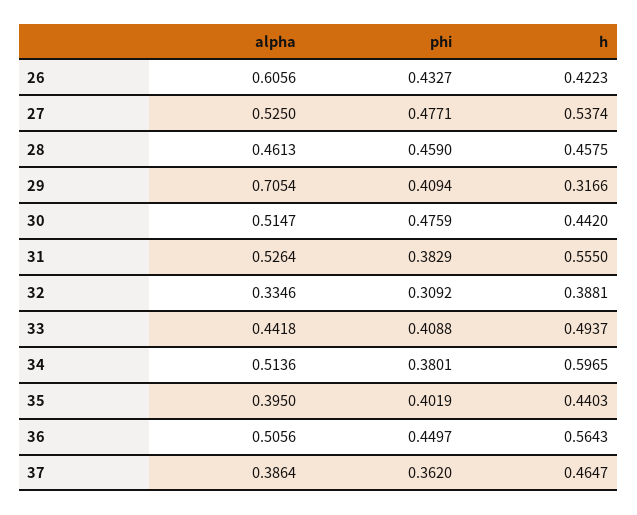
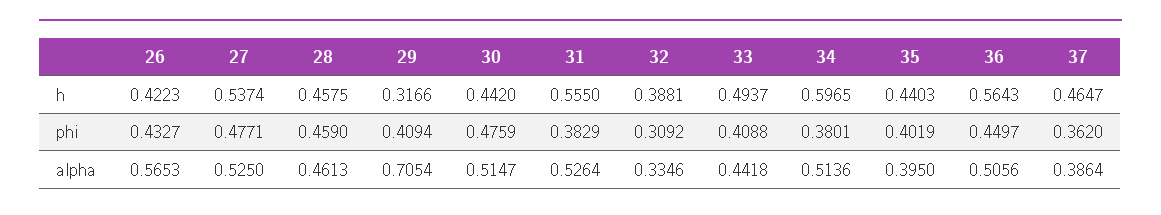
  {
    "alpha": {
-     "26": 0.6056,
+     "26": 0.5653,
      "27": 0.525,
      "28": 0.4613,
      "29": 0.7054,
      "30": 0.5147,
      "31": 0.5264,
      "32": 0.3346,
      "33": 0.4418,
      "34": 0.5136,
      "35": 0.395,
      "36": 0.5056,
      "37": 0.3864
    },
    "phi": {
      "26": 0.4327,
      "27": 0.4771,
      "28": 0.459,
      "29": 0.4094,
      "30": 0.4759,
      "31": 0.3829,
      "32": 0.3092,
      "33": 0.4088,
      "34": 0.3801,
      "35": 0.4019,
      "36": 0.4497,
      "37": 0.362
    },
    "h": {
      "26": 0.4223,
      "27": 0.5374,
      "28": 0.4575,
      "29": 0.3166,
      "30": 0.442,
      "31": 0.555,
      "32": 0.3881,
      "33": 0.4937,
      "34": 0.5965,
      "35": 0.4403,
      "36": 0.5643,
      "37": 0.4647
    }
  }

